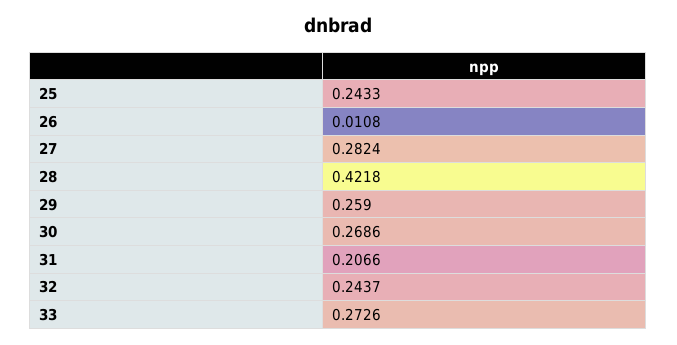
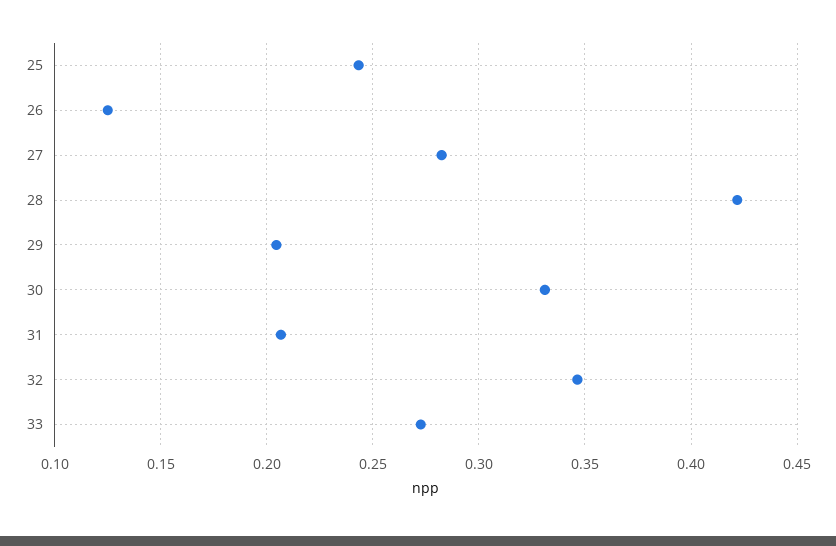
  {
    "25": 0.2433,
-   "26": 0.0108,
+   "26": 0.125,
    "27": 0.2824,
    "28": 0.4218,
-   "29": 0.259,
+   "29": 0.205,
-   "30": 0.2686,
+   "30": 0.33,
    "31": 0.2066,
-   "32": 0.2437,
+   "32": 0.345,
    "33": 0.2726
  }

